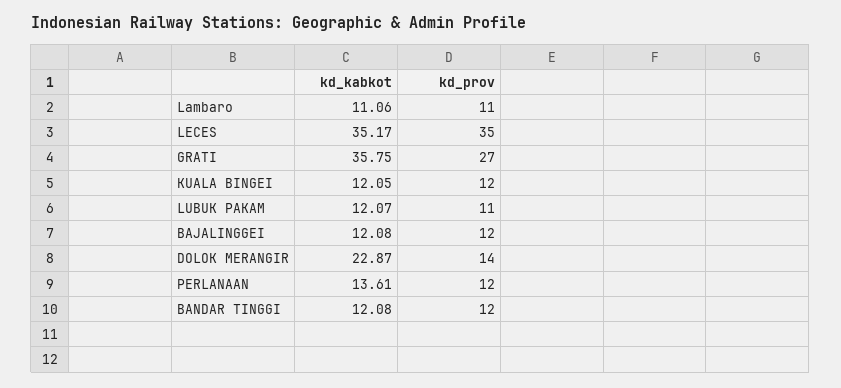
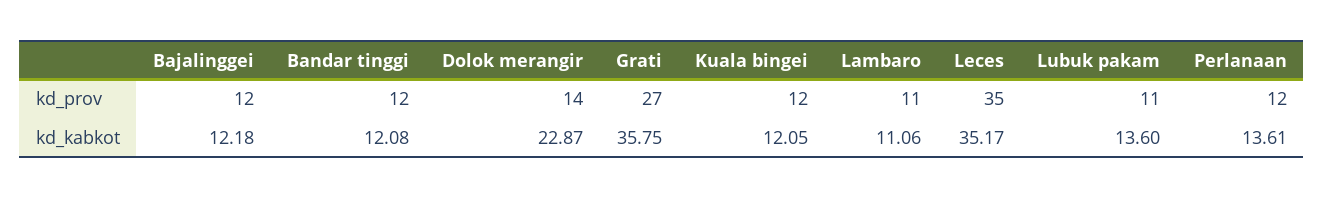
  {
    "kd_kabkot": {
      "Lambaro": 11.06,
      "LECES": 35.17,
      "GRATI": 35.75,
      "KUALA BINGEI": 12.05,
-     "LUBUK PAKAM": 12.07,
+     "LUBUK PAKAM": 13.6,
-     "BAJALINGGEI": 12.08,
+     "BAJALINGGEI": 12.18,
      "DOLOK MERANGIR": 22.87,
      "PERLANAAN": 13.61,
      "BANDAR TINGGI": 12.08
    },
    "kd_prov": {
      "Lambaro": 11,
      "LECES": 35,
      "GRATI": 27,
      "KUALA BINGEI": 12,
      "LUBUK PAKAM": 11,
      "BAJALINGGEI": 12,
      "DOLOK MERANGIR": 14,
      "PERLANAAN": 12,
      "BANDAR TINGGI": 12
    }
  }

